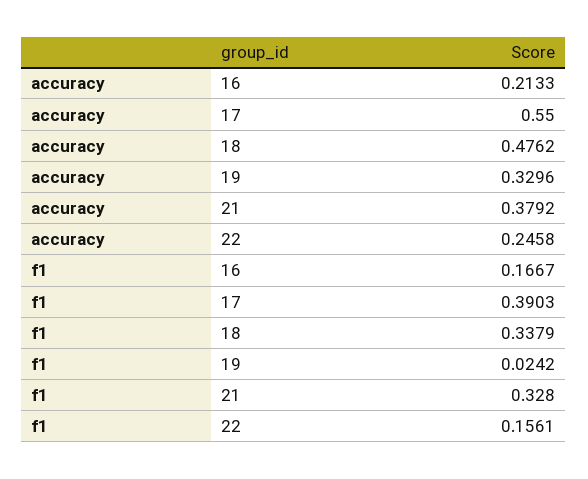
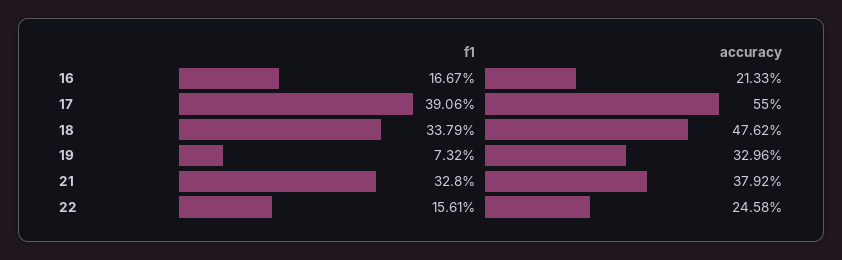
  {
    "accuracy": {
      "16": 0.2133,
      "17": 0.55,
      "18": 0.4762,
      "19": 0.3296,
      "21": 0.3792,
      "22": 0.2458
    },
    "f1": {
      "16": 0.1667,
-     "17": 0.3903,
+     "17": 0.3906,
      "18": 0.3379,
-     "19": 0.0242,
+     "19": 0.0732,
      "21": 0.328,
      "22": 0.1561
    }
  }

